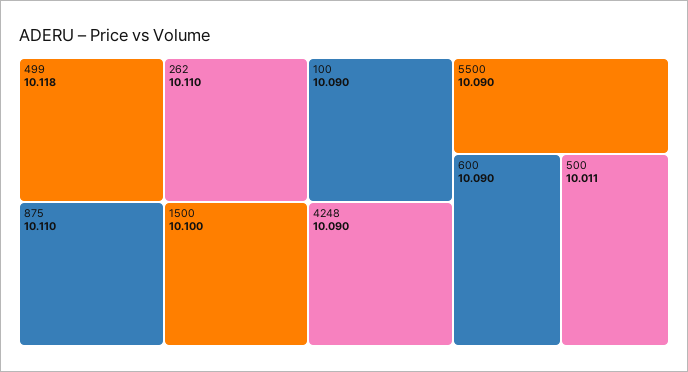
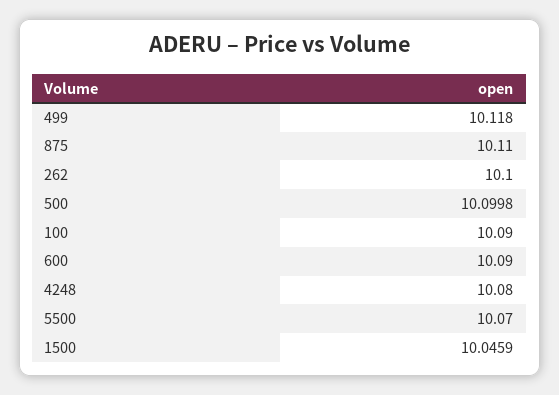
  {
    "499": 10.118,
    "875": 10.11,
-   "262": 10.11,
+   "262": 10.1,
-   "1500": 10.1,
+   "1500": 10.0459,
    "100": 10.09,
-   "4248": 10.09,
+   "4248": 10.08,
-   "5500": 10.09,
+   "5500": 10.07,
    "600": 10.09,
-   "500": 10.011
+   "500": 10.0998
  }

